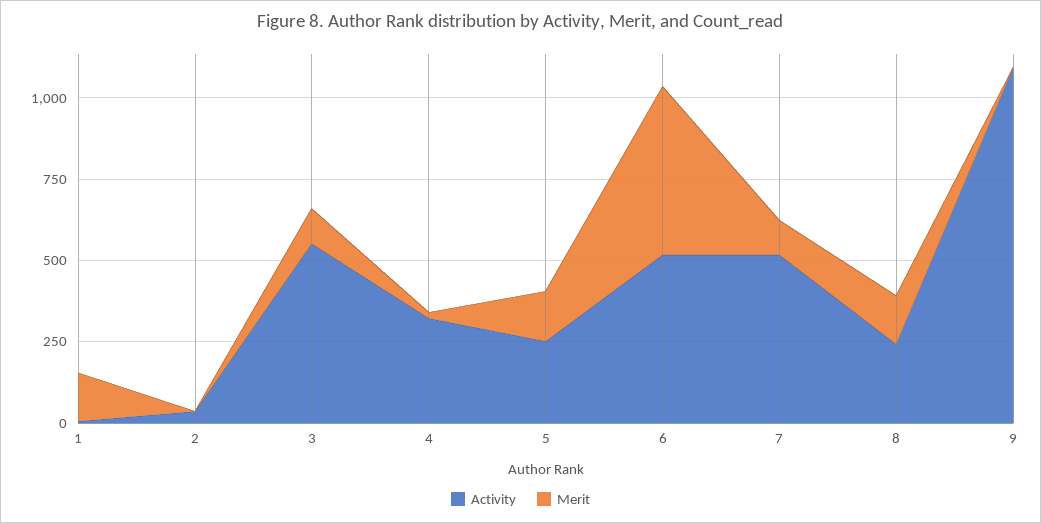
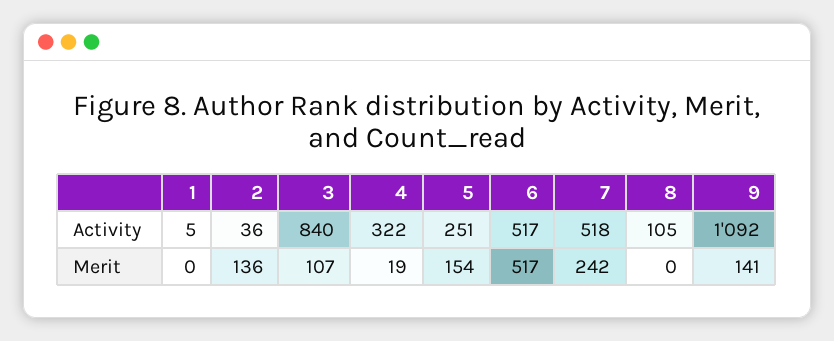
  {
    "Activity": {
      "1": 5,
      "2": 36,
-     "3": 550,
+     "3": 840,
      "4": 322,
      "5": 251,
      "6": 517,
      "7": 518,
-     "8": 250,
+     "8": 105,
      "9": 1092
    },
    "Merit": {
-     "1": 150,
+     "1": 0,
-     "2": 0,
+     "2": 136,
      "3": 107,
      "4": 19,
      "5": 154,
      "6": 517,
-     "7": 100,
+     "7": 242,
-     "8": 150,
+     "8": 0,
-     "9": 0
+     "9": 141
    }
  }

